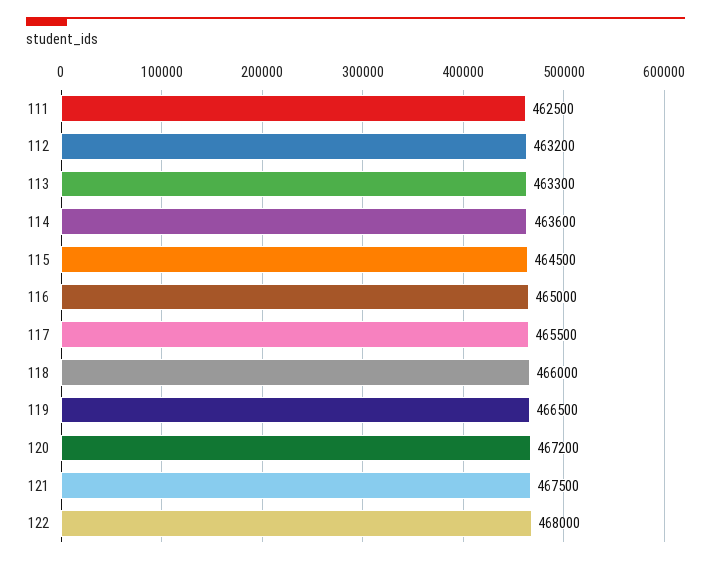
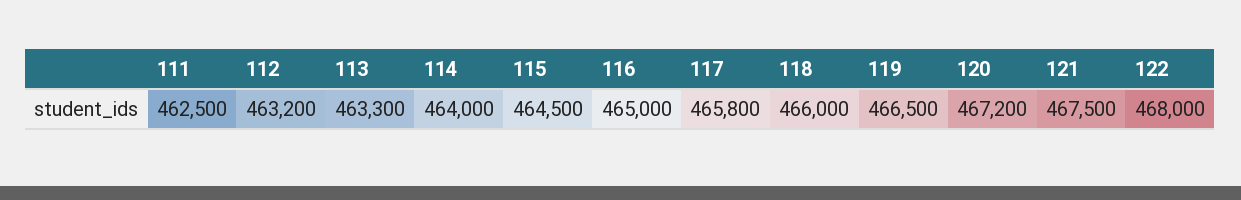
  {
    "111": 462500,
    "112": 463200,
    "113": 463300,
-   "114": 463600,
+   "114": 464000,
    "115": 464500,
    "116": 465000,
-   "117": 465500,
+   "117": 465800,
    "118": 466000,
    "119": 466500,
    "120": 467200,
    "121": 467500,
    "122": 468000
  }

